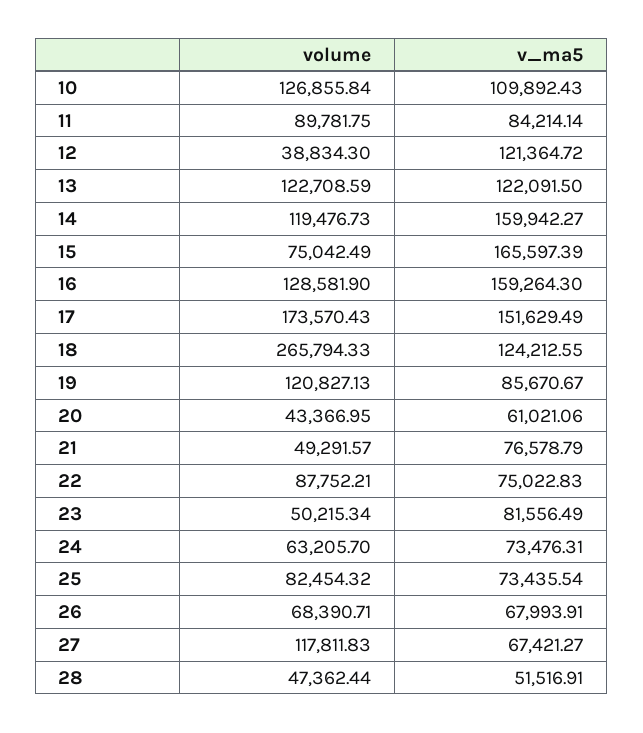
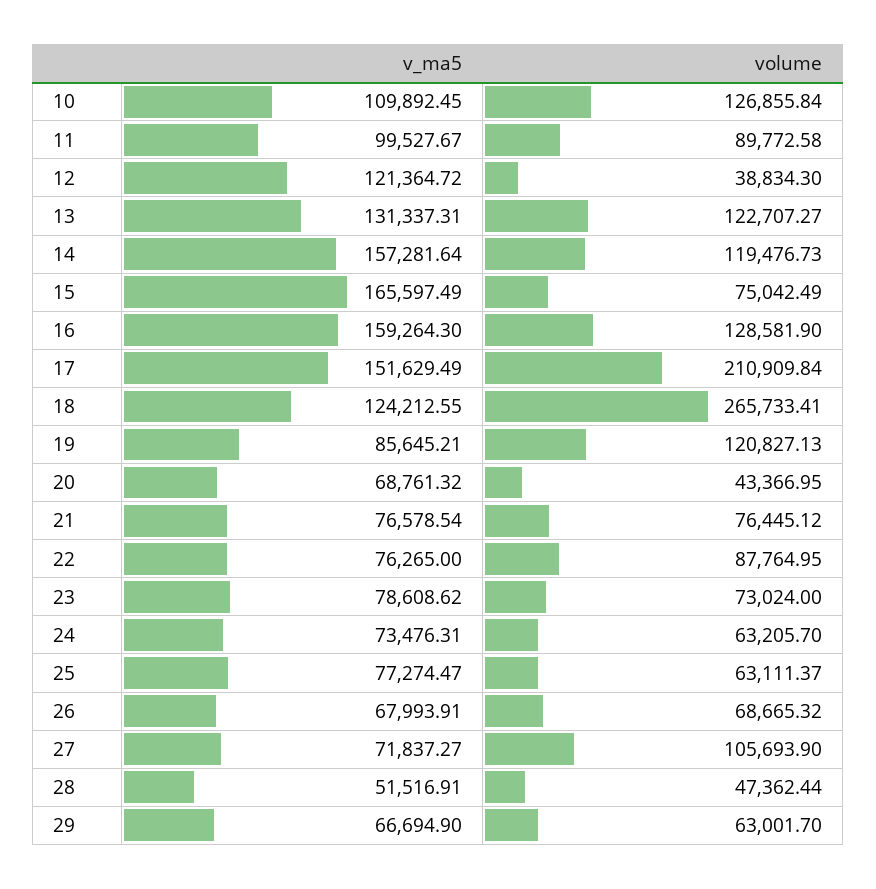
  {
    "volume": {
      "10": 126855.84,
-     "11": 89781.75,
+     "11": 89772.58,
      "12": 38834.3,
-     "13": 122708.59,
+     "13": 122707.27,
      "14": 119476.73,
      "15": 75042.49,
      "16": 128581.9,
-     "17": 173570.43,
+     "17": 210909.84,
-     "18": 265794.33,
+     "18": 265733.41,
      "19": 120827.13,
      "20": 43366.95,
-     "21": 49291.57,
+     "21": 76445.12,
-     "22": 87752.21,
+     "22": 87764.95,
-     "23": 50215.34,
+     "23": 73024,
      "24": 63205.7,
-     "25": 82454.32,
+     "25": 63111.37,
-     "26": 68390.71,
+     "26": 68665.32,
-     "27": 117811.83,
+     "27": 105693.9,
-     "28": 47362.44
+     "28": 47362.44,
+     "29": 63001.7
    },
    "v_ma5": {
-     "10": 109892.43,
+     "10": 109892.45,
-     "11": 84214.14,
+     "11": 99527.67,
      "12": 121364.72,
-     "13": 122091.5,
+     "13": 131337.31,
-     "14": 159942.27,
+     "14": 157281.64,
-     "15": 165597.39,
+     "15": 165597.49,
      "16": 159264.3,
      "17": 151629.49,
      "18": 124212.55,
-     "19": 85670.67,
+     "19": 85645.21,
-     "20": 61021.06,
+     "20": 68761.32,
-     "21": 76578.79,
+     "21": 76578.54,
-     "22": 75022.83,
+     "22": 76265,
-     "23": 81556.49,
+     "23": 78608.62,
      "24": 73476.31,
-     "25": 73435.54,
+     "25": 77274.47,
      "26": 67993.91,
-     "27": 67421.27,
+     "27": 71837.27,
-     "28": 51516.91
+     "28": 51516.91,
+     "29": 66694.9
    }
  }

